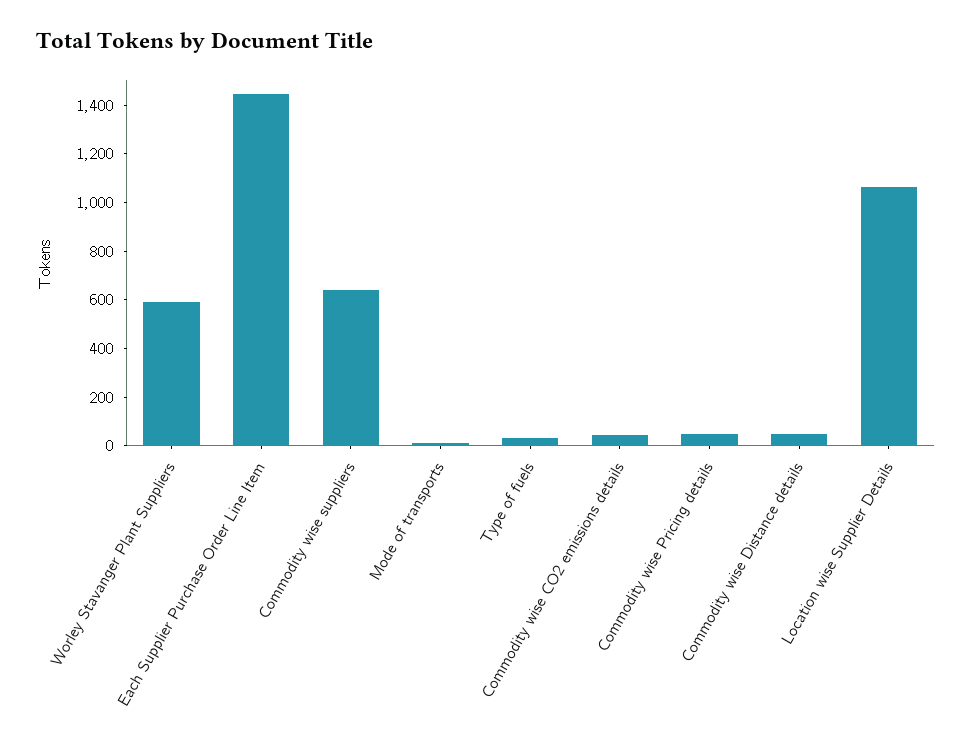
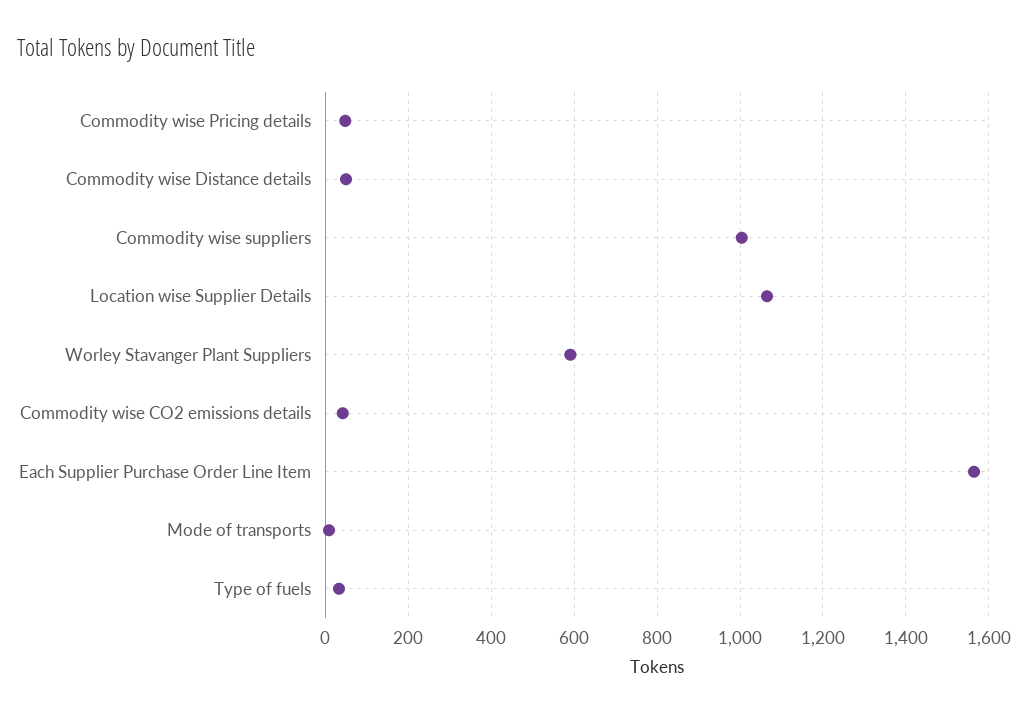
  {
    "Worley Stavanger Plant Suppliers": 600,
-   "Each Supplier Purchase Order Line Item": 1450,
+   "Each Supplier Purchase Order Line Item": 1560,
-   "Commodity wise suppliers": 650,
+   "Commodity wise suppliers": 1000,
    "Mode of transports": 0,
    "Type of fuels": 40,
    "Commodity wise CO2 emissions details": 40,
    "Commodity wise Pricing details": 40,
    "Commodity wise Distance details": 60,
    "Location wise Supplier Details": 1060
  }

